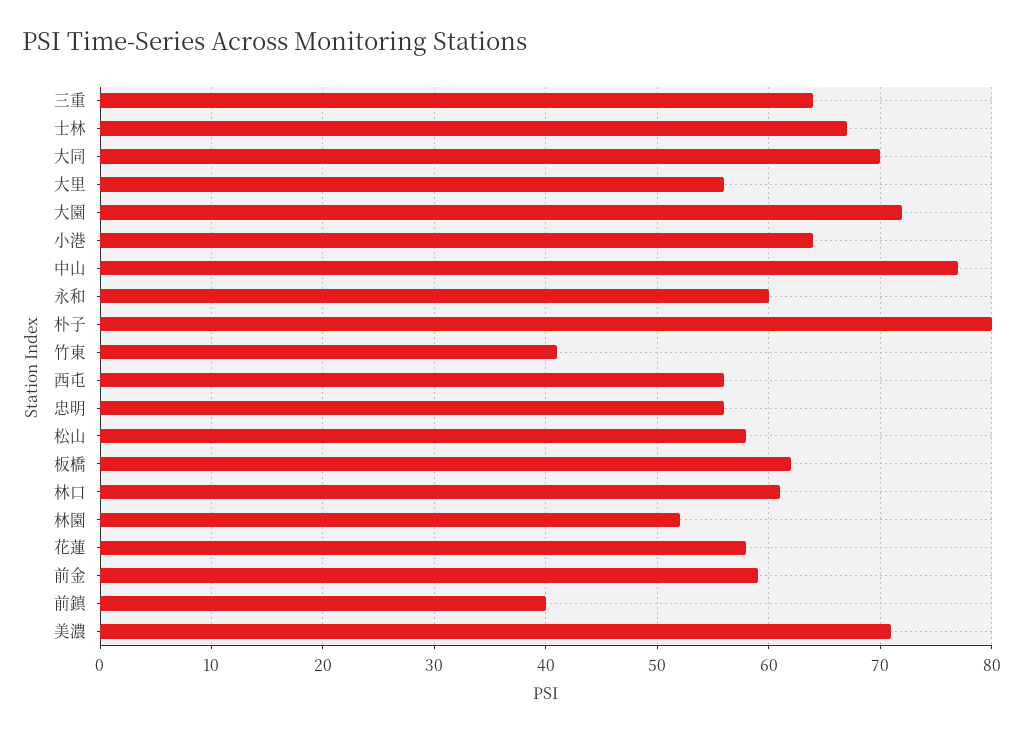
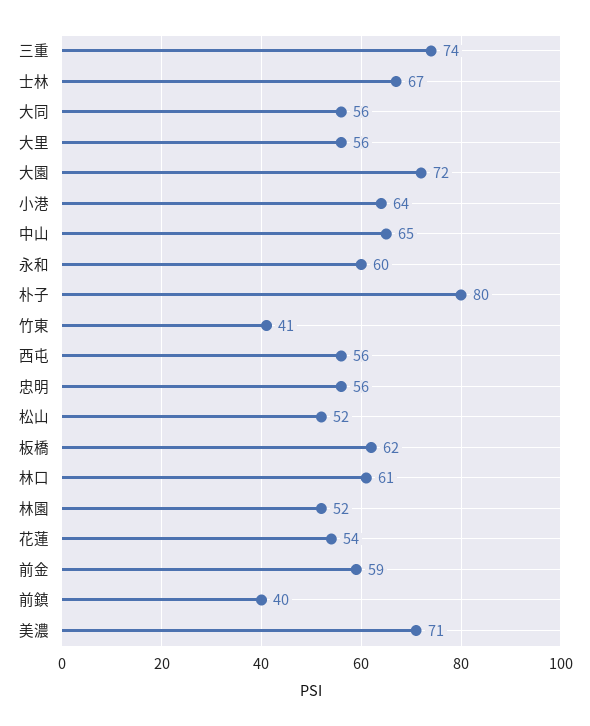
  {
-   "三重": 64,
+   "三重": 74,
    "士林": 67,
-   "大同": 70,
+   "大同": 56,
    "大里": 56,
    "大園": 72,
    "小港": 64,
-   "中山": 77,
+   "中山": 65,
    "永和": 60,
    "朴子": 80,
    "竹東": 41,
    "西屯": 56,
    "忠明": 56,
-   "松山": 58,
+   "松山": 52,
    "板橋": 62,
    "林口": 61,
    "林園": 52,
-   "花蓮": 58,
+   "花蓮": 54,
    "前金": 59,
    "前鎮": 40,
    "美濃": 71
  }

